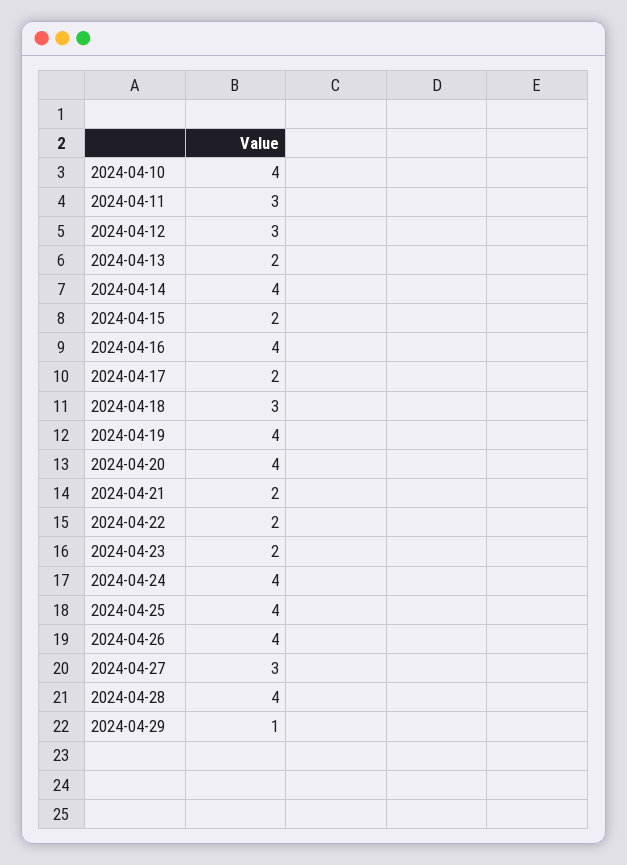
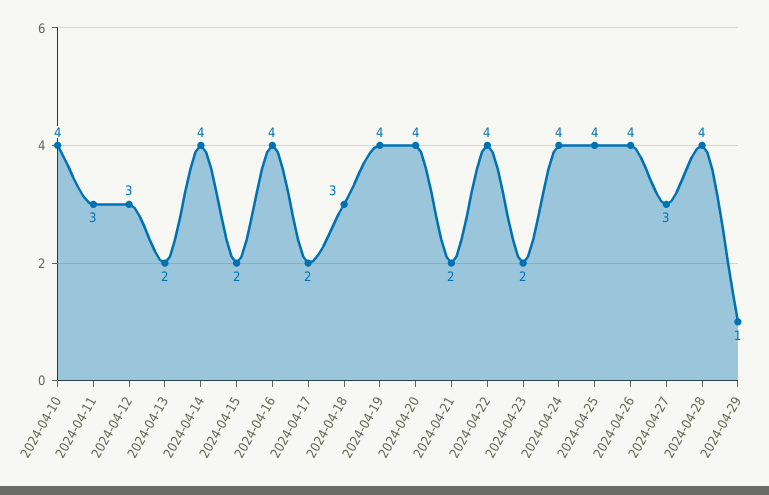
  {
    "2024-04-10": 4,
    "2024-04-11": 3,
    "2024-04-12": 3,
    "2024-04-13": 2,
    "2024-04-14": 4,
    "2024-04-15": 2,
    "2024-04-16": 4,
    "2024-04-17": 2,
    "2024-04-18": 3,
    "2024-04-19": 4,
    "2024-04-20": 4,
    "2024-04-21": 2,
-   "2024-04-22": 2,
+   "2024-04-22": 4,
    "2024-04-23": 2,
    "2024-04-24": 4,
    "2024-04-25": 4,
    "2024-04-26": 4,
    "2024-04-27": 3,
    "2024-04-28": 4,
    "2024-04-29": 1
  }

